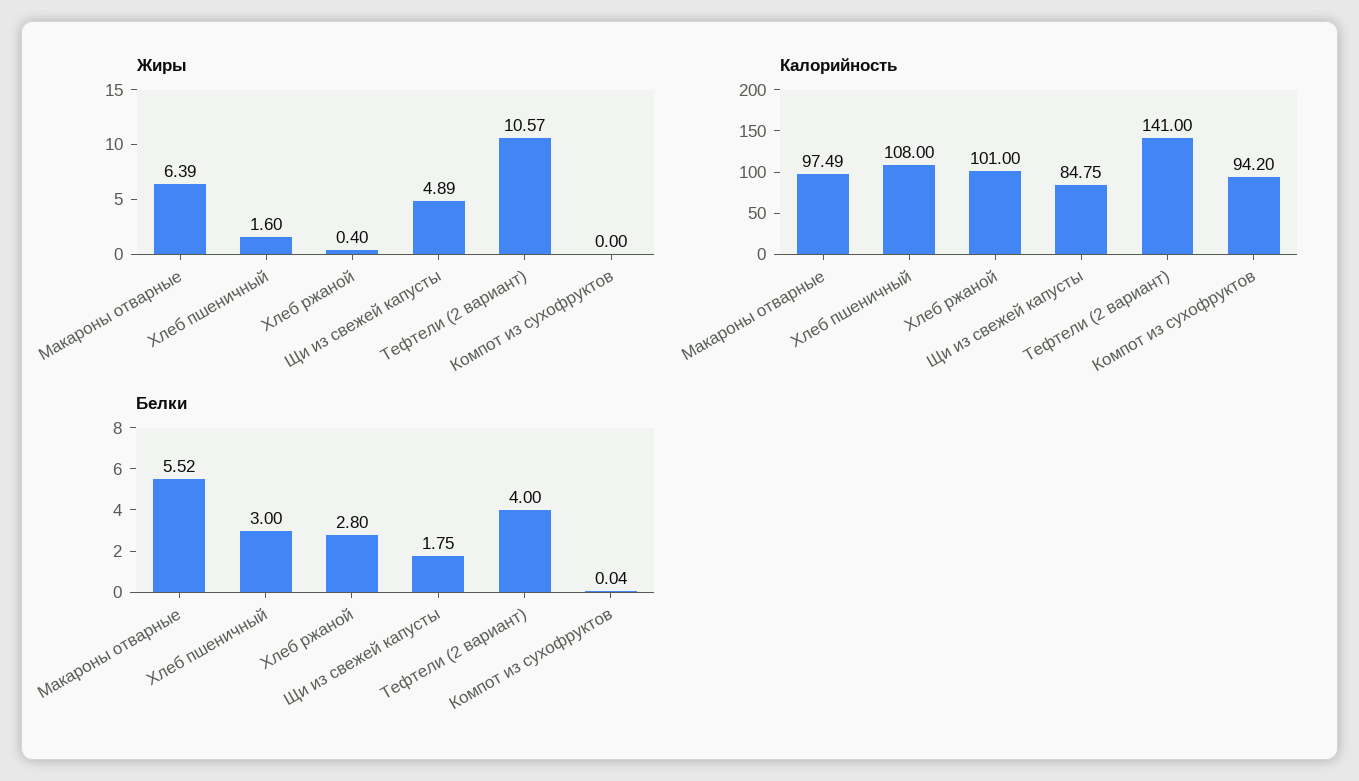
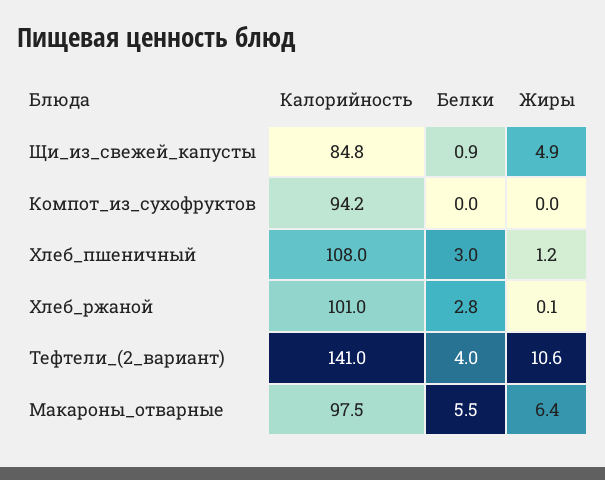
  {
    "Жиры": {
      "Макароны отварные": 6.39,
-     "Хлеб пшеничный": 1.6,
+     "Хлеб пшеничный": 1.2,
-     "Хлеб ржаной": 0.4,
+     "Хлеб ржаной": 0.1,
      "Щи из свежей капусты": 4.89,
      "Тефтели (2 вариант)": 10.57,
      "Компот из сухофруктов": 0
    },
    "Калорийность": {
      "Макароны отварные": 97.49,
      "Хлеб пшеничный": 108,
      "Хлеб ржаной": 101,
      "Щи из свежей капусты": 84.75,
      "Тефтели (2 вариант)": 141,
      "Компот из сухофруктов": 94.2
    },
    "Белки": {
      "Макароны отварные": 5.52,
      "Хлеб пшеничный": 3,
      "Хлеб ржаной": 2.8,
-     "Щи из свежей капусты": 1.75,
+     "Щи из свежей капусты": 0.9,
      "Тефтели (2 вариант)": 4,
      "Компот из сухофруктов": 0.04
    }
  }

